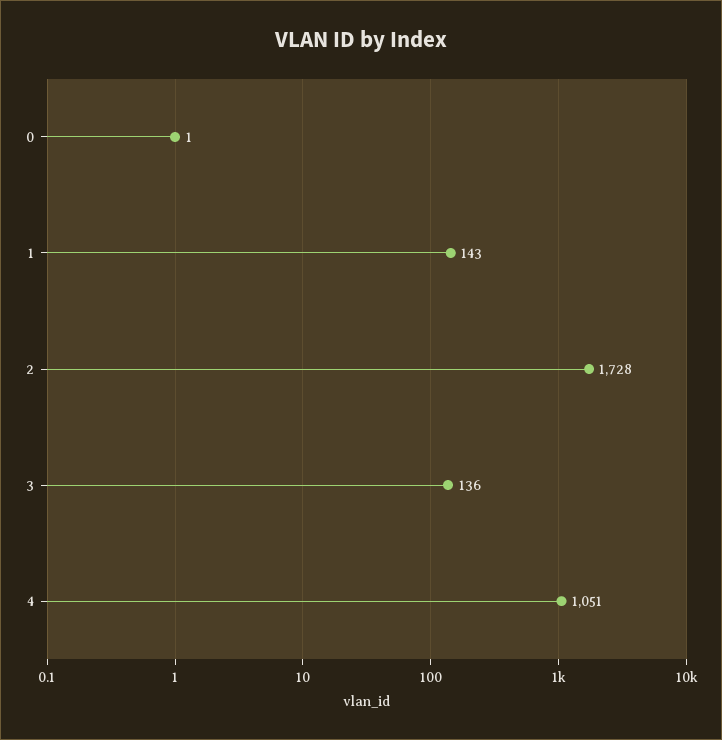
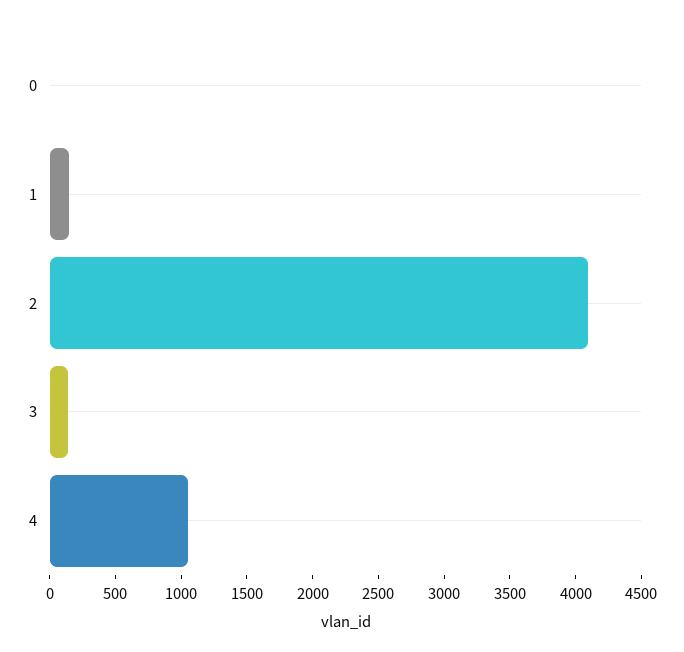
  {
    "0": 1,
    "1": 143,
-   "2": 1728,
+   "2": 4100,
    "3": 136,
    "4": 1051
  }

